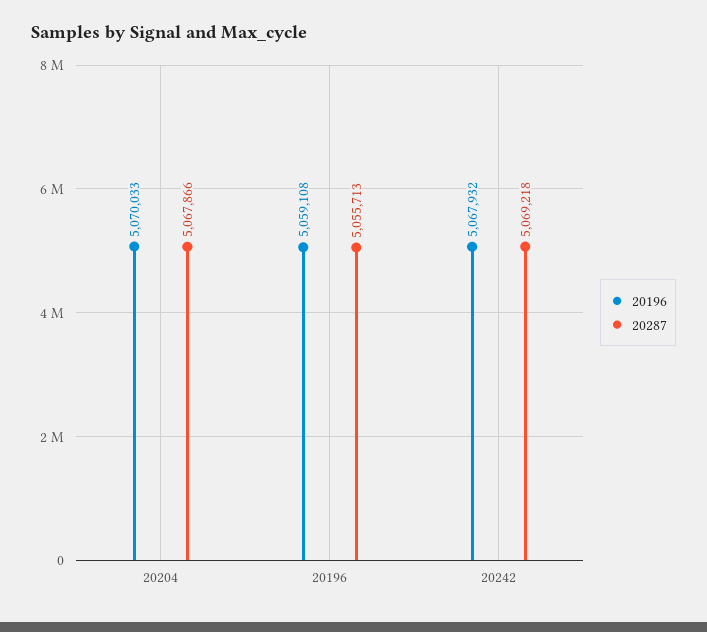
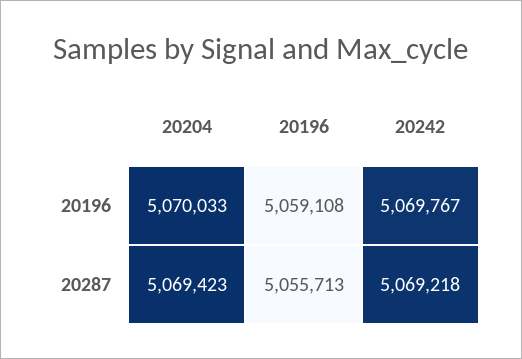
  {
    "20196": {
      "20204": 5070033,
      "20196": 5059108,
-     "20242": 5067932
+     "20242": 5069767
    },
    "20287": {
-     "20204": 5067866,
+     "20204": 5069423,
      "20196": 5055713,
      "20242": 5069218
    }
  }

